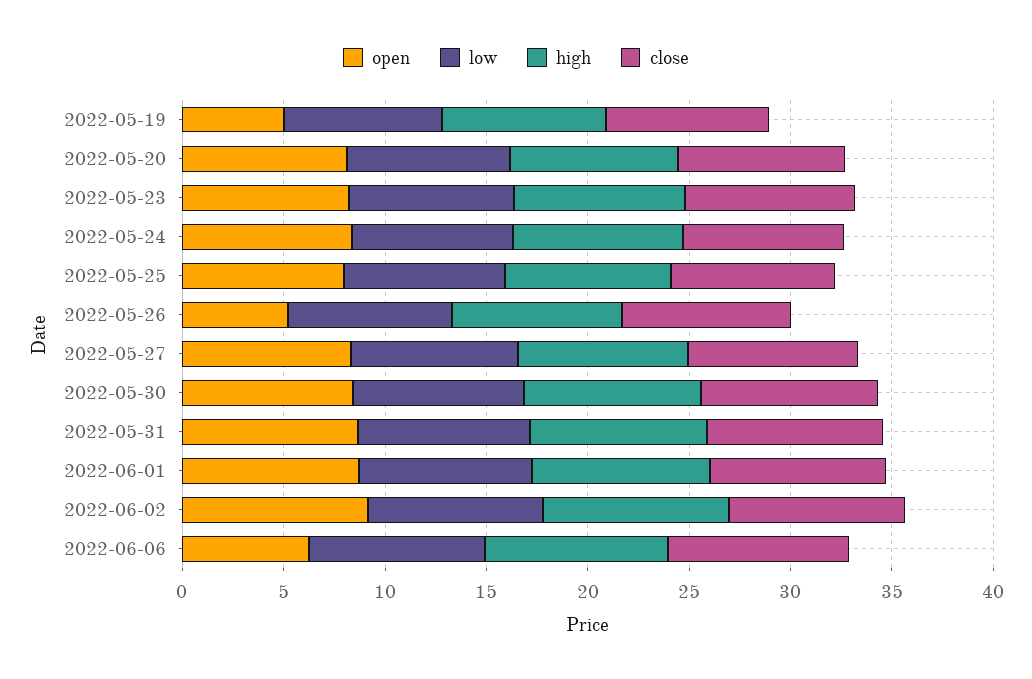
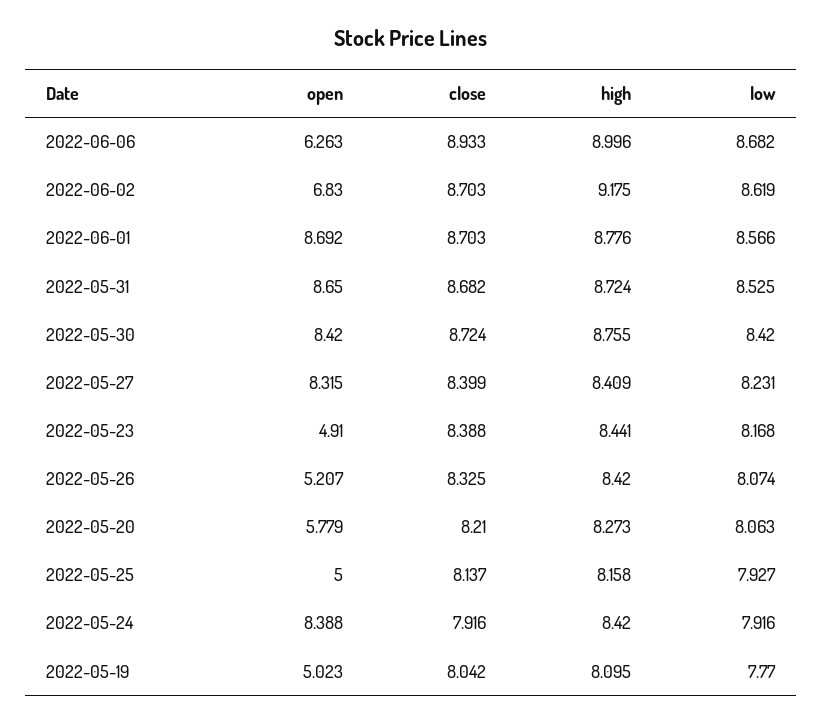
  {
    "open": {
      "2022-05-19": 5.023,
-     "2022-05-20": 8,
+     "2022-05-20": 5.779,
-     "2022-05-23": 8,
+     "2022-05-23": 4.91,
      "2022-05-24": 8.388,
-     "2022-05-25": 8,
+     "2022-05-25": 5,
      "2022-05-26": 5.207,
      "2022-05-27": 8.315,
      "2022-05-30": 8.42,
      "2022-05-31": 8.65,
      "2022-06-01": 8.692,
-     "2022-06-02": 9,
+     "2022-06-02": 6.83,
      "2022-06-06": 6.263
    },
    "low": {
      "2022-05-19": 7.77,
      "2022-05-20": 8.063,
      "2022-05-23": 8.168,
      "2022-05-24": 7.916,
      "2022-05-25": 7.927,
      "2022-05-26": 8.074,
      "2022-05-27": 8.231,
      "2022-05-30": 8.42,
      "2022-05-31": 8.525,
      "2022-06-01": 8.566,
      "2022-06-02": 8.619,
      "2022-06-06": 8.682
    },
    "high": {
      "2022-05-19": 8.095,
      "2022-05-20": 8.273,
      "2022-05-23": 8.441,
      "2022-05-24": 8.42,
      "2022-05-25": 8.158,
      "2022-05-26": 8.42,
      "2022-05-27": 8.409,
      "2022-05-30": 8.755,
      "2022-05-31": 8.724,
      "2022-06-01": 8.776,
      "2022-06-02": 9.175,
      "2022-06-06": 8.996
    },
    "close": {
      "2022-05-19": 8.042,
      "2022-05-20": 8.21,
      "2022-05-23": 8.388,
      "2022-05-24": 7.916,
      "2022-05-25": 8.137,
      "2022-05-26": 8.325,
      "2022-05-27": 8.399,
      "2022-05-30": 8.724,
      "2022-05-31": 8.682,
      "2022-06-01": 8.703,
      "2022-06-02": 8.703,
      "2022-06-06": 8.933
    }
  }

